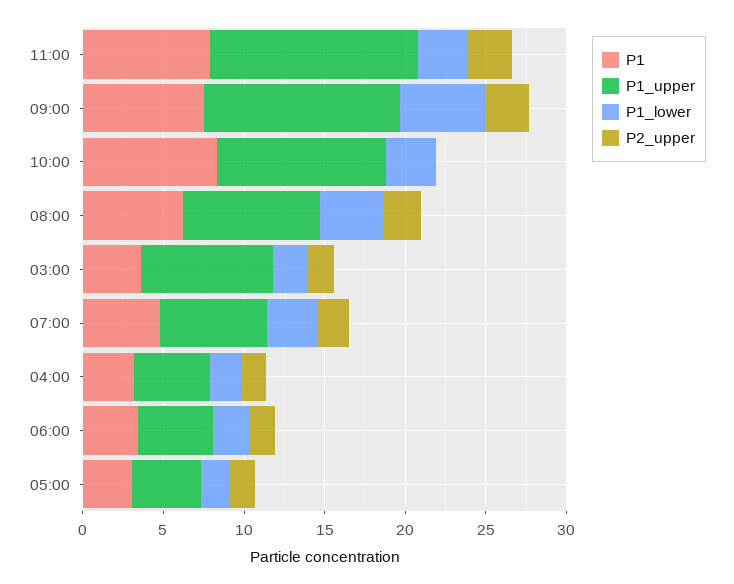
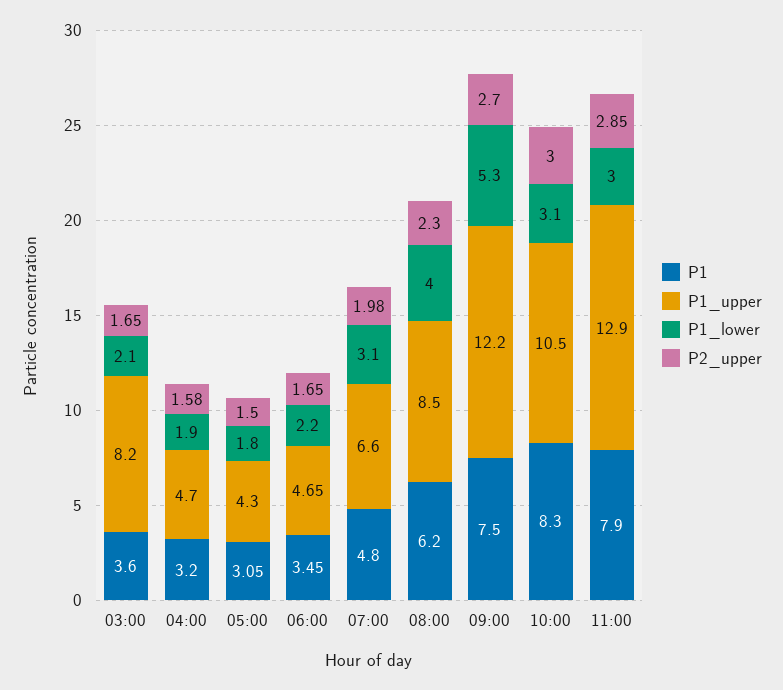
  {
    "P1": {
      "11:00": 7.9,
      "09:00": 7.5,
      "10:00": 8.3,
      "08:00": 6.2,
      "03:00": 3.6,
      "07:00": 4.8,
      "04:00": 3.2,
      "06:00": 3.45,
      "05:00": 3.05
    },
    "P1_upper": {
      "11:00": 12.9,
      "09:00": 12.2,
      "10:00": 10.5,
      "08:00": 8.5,
      "03:00": 8.2,
      "07:00": 6.6,
      "04:00": 4.7,
      "06:00": 4.65,
      "05:00": 4.3
    },
    "P1_lower": {
      "11:00": 3,
      "09:00": 5.3,
      "10:00": 3.1,
      "08:00": 4,
      "03:00": 2.1,
      "07:00": 3.1,
      "04:00": 1.9,
      "06:00": 2.2,
      "05:00": 1.8
    },
    "P2_upper": {
      "11:00": 2.85,
      "09:00": 2.7,
-     "10:00": 0,
+     "10:00": 3,
      "08:00": 2.3,
      "03:00": 1.65,
      "07:00": 1.98,
      "04:00": 1.58,
      "06:00": 1.65,
      "05:00": 1.5
    }
  }

